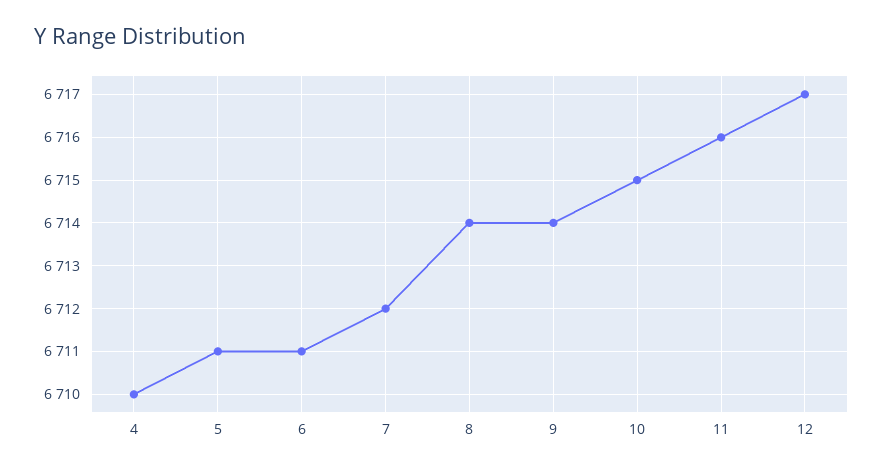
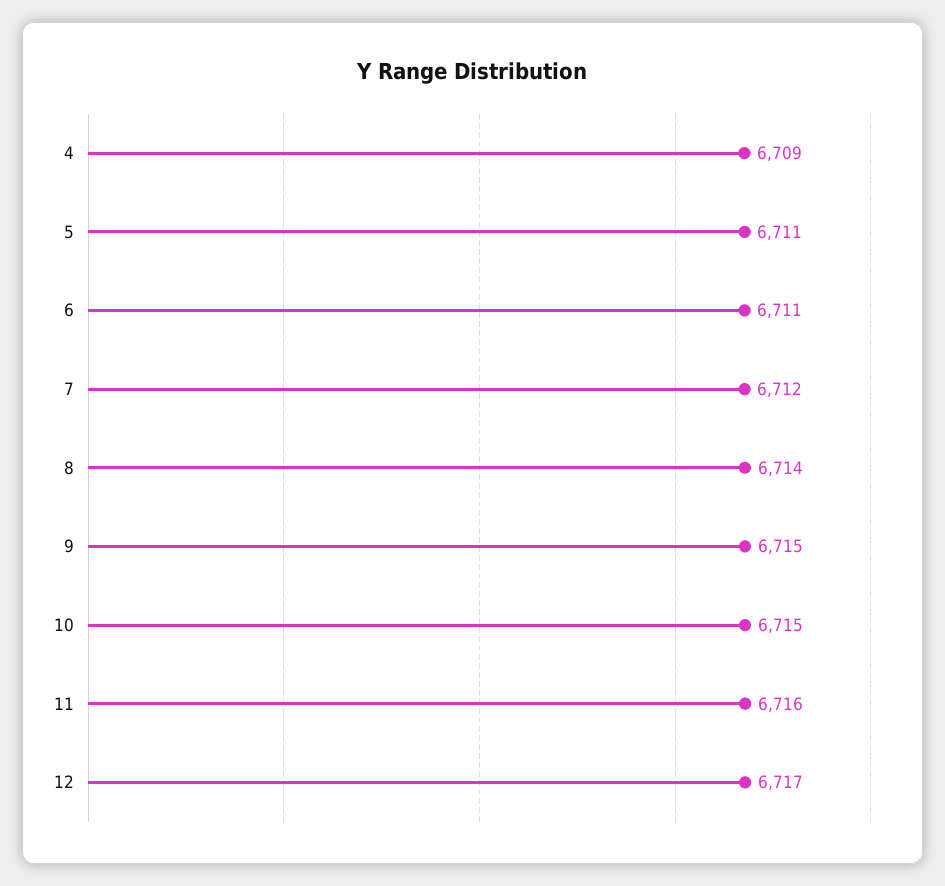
  {
-   "4": 6710,
+   "4": 6709,
    "5": 6711,
    "6": 6711,
    "7": 6712,
    "8": 6714,
-   "9": 6714,
+   "9": 6715,
    "10": 6715,
    "11": 6716,
    "12": 6717
  }

